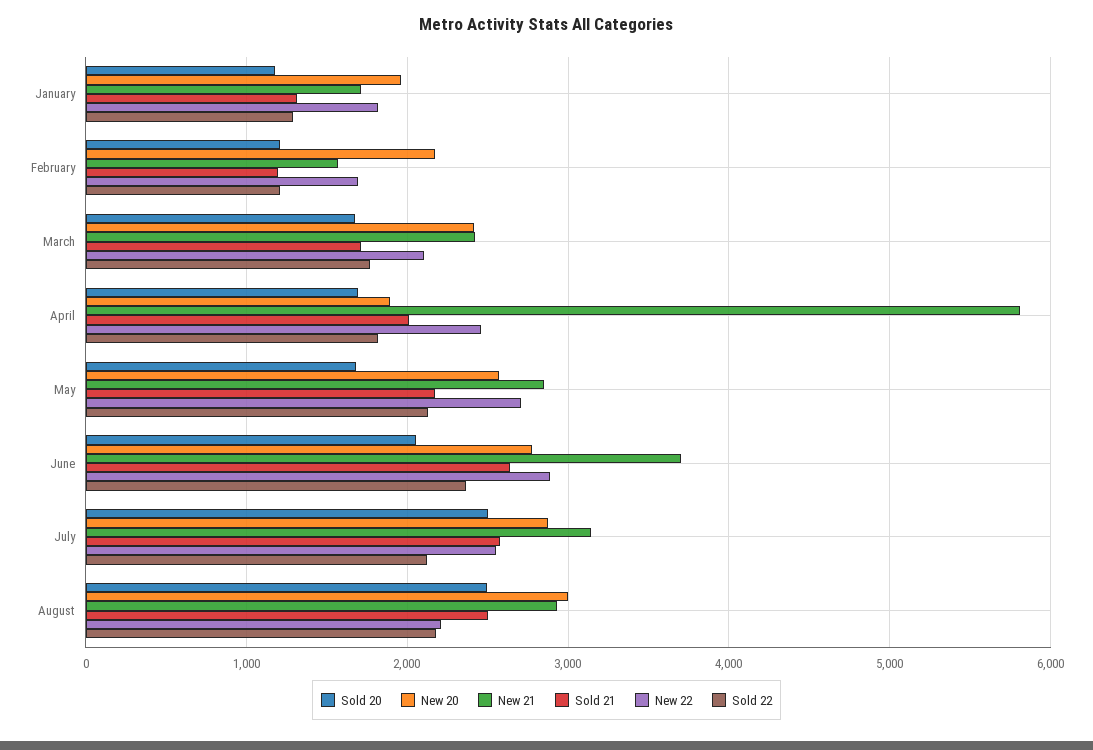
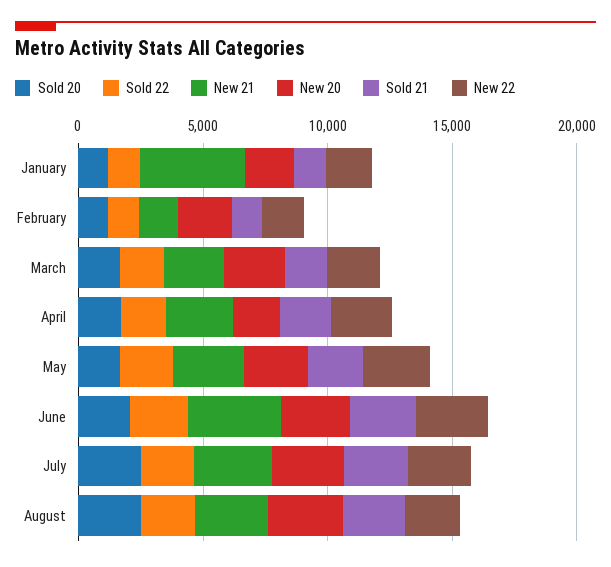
  {
    "Sold 20": {
      "January": 1200,
      "February": 1200,
      "March": 1700,
      "April": 1700,
      "May": 1700,
      "June": 2100,
      "July": 2500,
      "August": 2500
    },
    "New 20": {
      "January": 2000,
      "February": 2200,
      "March": 2400,
      "April": 1900,
      "May": 2600,
      "June": 2800,
      "July": 2900,
      "August": 3000
    },
    "New 21": {
-     "January": 1700,
+     "January": 4000,
      "February": 1600,
      "March": 2400,
-     "April": 5800,
+     "April": 3000,
      "May": 2900,
      "June": 3700,
      "July": 3100,
      "August": 2900
    },
    "Sold 21": {
      "January": 1300,
      "February": 1200,
      "March": 1700,
      "April": 2000,
      "May": 2200,
      "June": 2600,
      "July": 2600,
      "August": 2500
    },
    "New 22": {
      "January": 1800,
      "February": 1700,
      "March": 2100,
      "April": 2500,
      "May": 2700,
      "June": 2900,
      "July": 2600,
      "August": 2200
    },
    "Sold 22": {
      "January": 1300,
      "February": 1200,
      "March": 1800,
      "April": 1800,
      "May": 2100,
      "June": 2400,
      "July": 2100,
      "August": 2200
    }
  }

